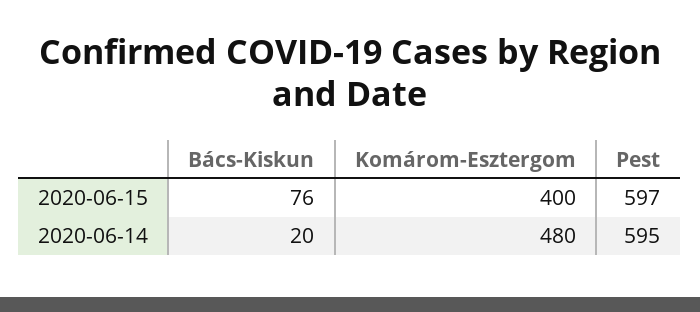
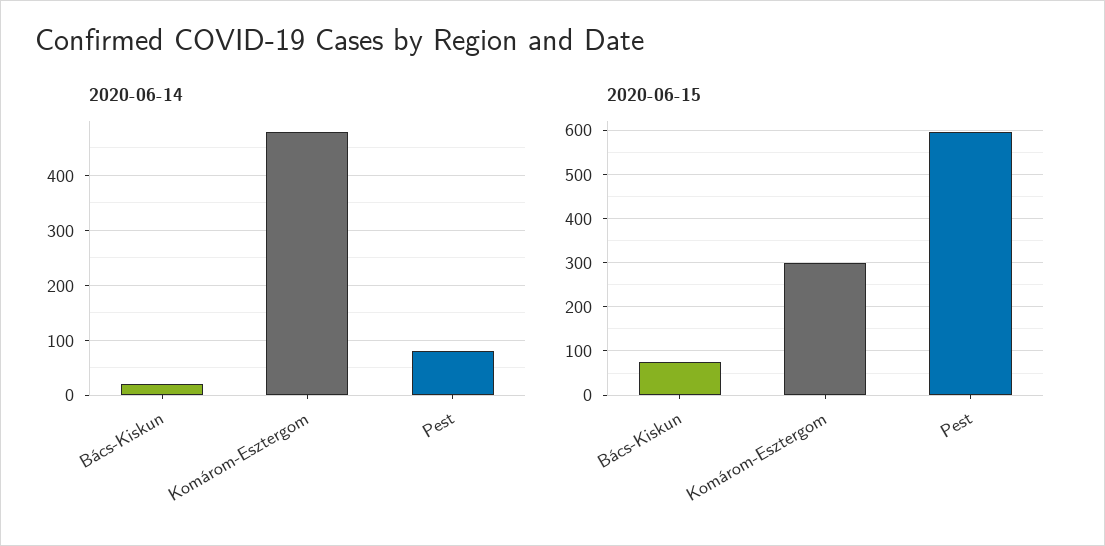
  {
    "2020-06-15": {
      "Bács-Kiskun": 76,
-     "Komárom-Esztergom": 400,
+     "Komárom-Esztergom": 300,
      "Pest": 597
    },
    "2020-06-14": {
      "Bács-Kiskun": 20,
      "Komárom-Esztergom": 480,
-     "Pest": 595
+     "Pest": 80
    }
  }

